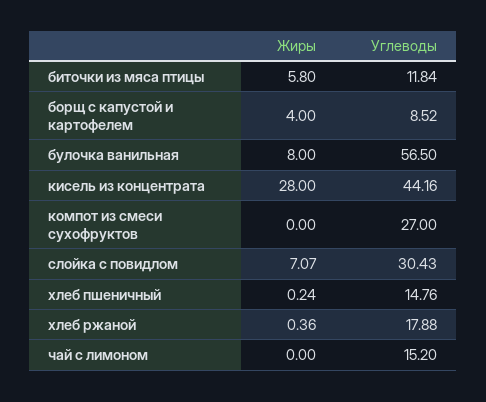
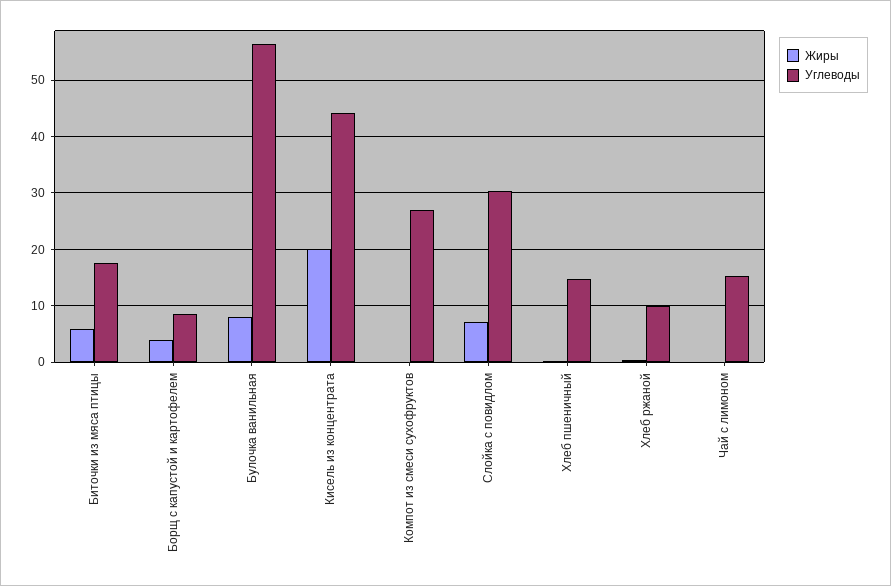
  {
    "Жиры": {
      "биточки из мяса птицы": 5.8,
      "борщ с капустой и картофелем": 4,
      "булочка ванильная": 8,
-     "кисель из концентрата": 28,
+     "кисель из концентрата": 20,
      "компот из смеси сухофруктов": 0,
      "слойка с повидлом": 7.07,
      "хлеб пшеничный": 0.24,
      "хлеб ржаной": 0.36,
      "чай с лимоном": 0
    },
    "Углеводы": {
-     "биточки из мяса птицы": 11.84,
+     "биточки из мяса птицы": 18,
      "борщ с капустой и картофелем": 8.52,
      "булочка ванильная": 56.5,
      "кисель из концентрата": 44.16,
      "компот из смеси сухофруктов": 27,
      "слойка с повидлом": 30.43,
      "хлеб пшеничный": 14.76,
-     "хлеб ржаной": 17.88,
+     "хлеб ржаной": 10,
      "чай с лимоном": 15.2
    }
  }

